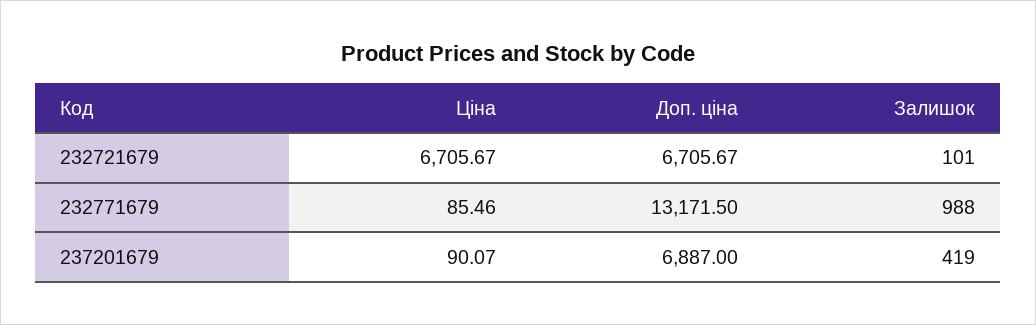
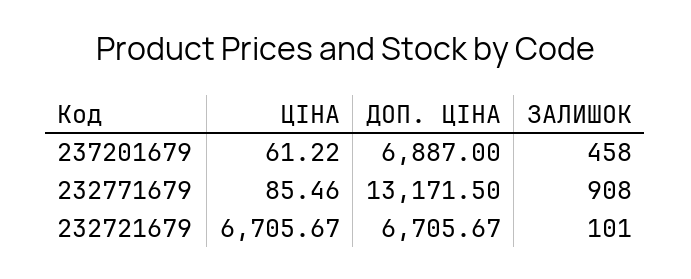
  {
    "Ціна": {
      "232721679": 6705.67,
      "232771679": 85.46,
-     "237201679": 90.07
+     "237201679": 61.22
    },
    "Доп. ціна": {
      "232721679": 6705.67,
      "232771679": 13171.5,
      "237201679": 6887
    },
    "Залишок": {
      "232721679": 101,
-     "232771679": 988,
+     "232771679": 908,
-     "237201679": 419
+     "237201679": 458
    }
  }

